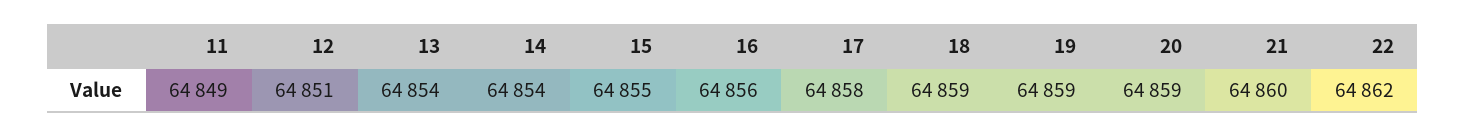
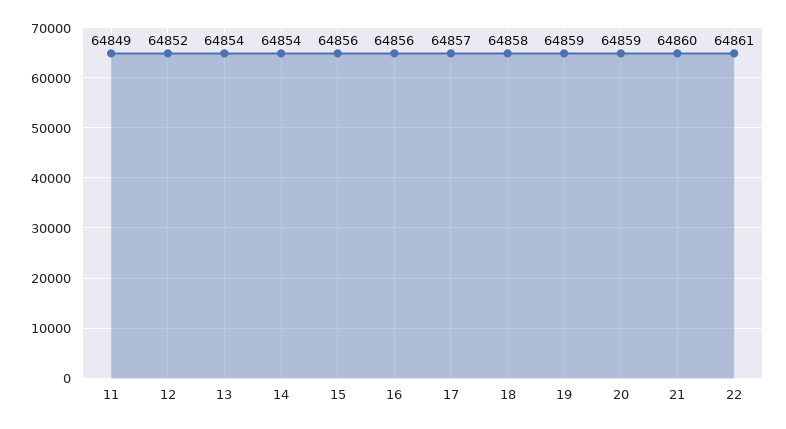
  {
    "11": 64849,
-   "12": 64851,
+   "12": 64852,
    "13": 64854,
    "14": 64854,
-   "15": 64855,
+   "15": 64856,
    "16": 64856,
-   "17": 64858,
+   "17": 64857,
-   "18": 64859,
+   "18": 64858,
    "19": 64859,
    "20": 64859,
    "21": 64860,
-   "22": 64862
+   "22": 64861
  }

